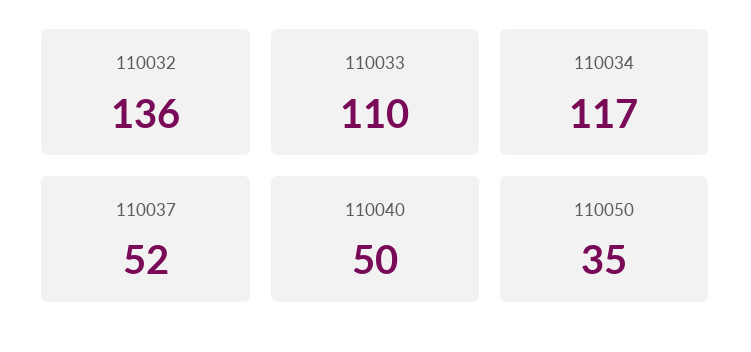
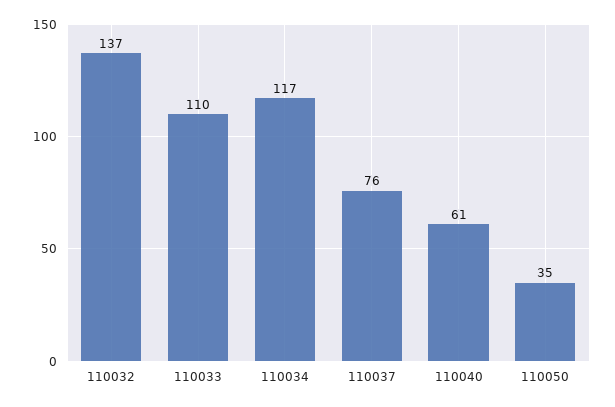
  {
-   "110032": 136,
+   "110032": 137,
    "110033": 110,
    "110034": 117,
-   "110037": 52,
+   "110037": 76,
-   "110040": 50,
+   "110040": 61,
    "110050": 35
  }

